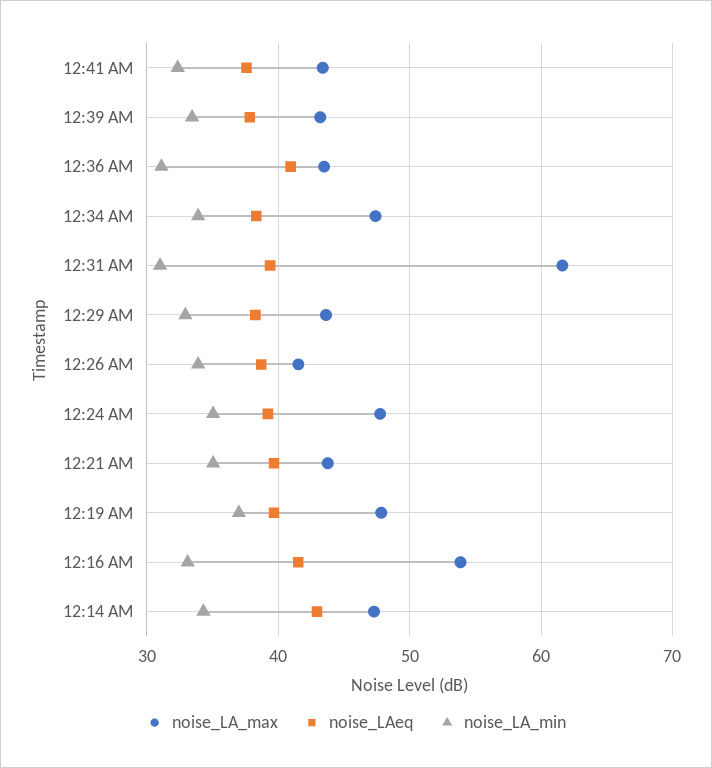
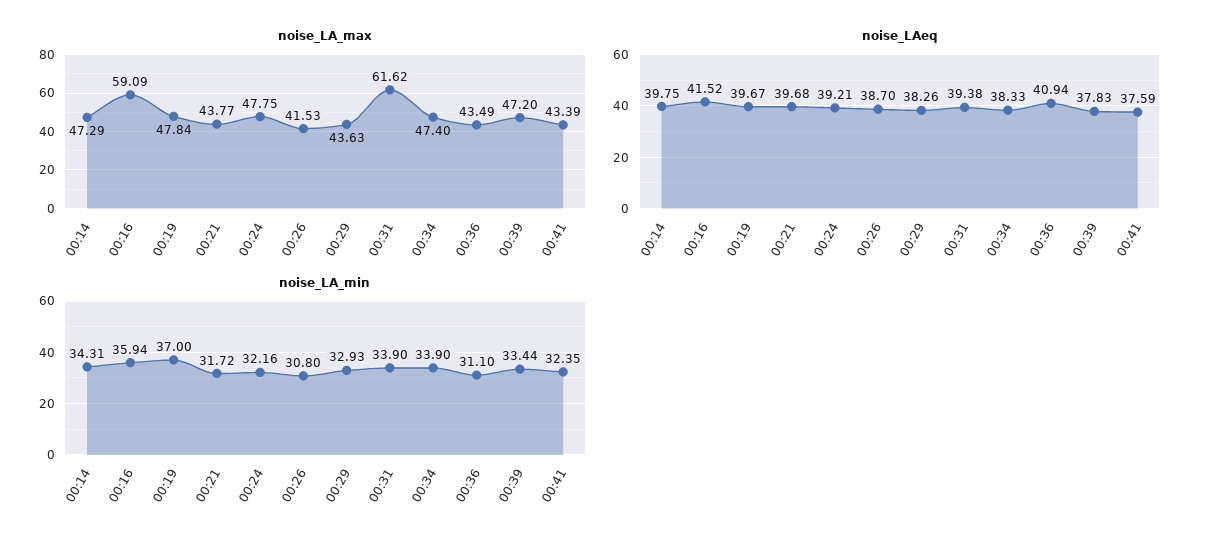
  {
    "noise_LA_max": {
      "12:41 AM": 43.39,
-     "12:39 AM": 43,
+     "12:39 AM": 47.2,
      "12:36 AM": 43.49,
      "12:34 AM": 47.4,
      "12:31 AM": 61.62,
      "12:29 AM": 43.63,
      "12:26 AM": 41.53,
      "12:24 AM": 47.75,
      "12:21 AM": 43.77,
      "12:19 AM": 47.84,
-     "12:16 AM": 54,
+     "12:16 AM": 59.09,
      "12:14 AM": 47.29
    },
    "noise_LAeq": {
      "12:41 AM": 37.59,
      "12:39 AM": 37.83,
      "12:36 AM": 40.94,
      "12:34 AM": 38.33,
      "12:31 AM": 39.38,
      "12:29 AM": 38.26,
      "12:26 AM": 38.7,
      "12:24 AM": 39.21,
      "12:21 AM": 39.68,
      "12:19 AM": 39.67,
      "12:16 AM": 41.52,
-     "12:14 AM": 43
+     "12:14 AM": 39.75
    },
    "noise_LA_min": {
      "12:41 AM": 32.35,
      "12:39 AM": 33.44,
      "12:36 AM": 31.1,
      "12:34 AM": 33.9,
-     "12:31 AM": 31,
+     "12:31 AM": 33.9,
      "12:29 AM": 32.93,
-     "12:26 AM": 34,
+     "12:26 AM": 30.8,
-     "12:24 AM": 35,
+     "12:24 AM": 32.16,
-     "12:21 AM": 35,
+     "12:21 AM": 31.72,
      "12:19 AM": 37,
-     "12:16 AM": 33,
+     "12:16 AM": 35.94,
      "12:14 AM": 34.31
    }
  }

